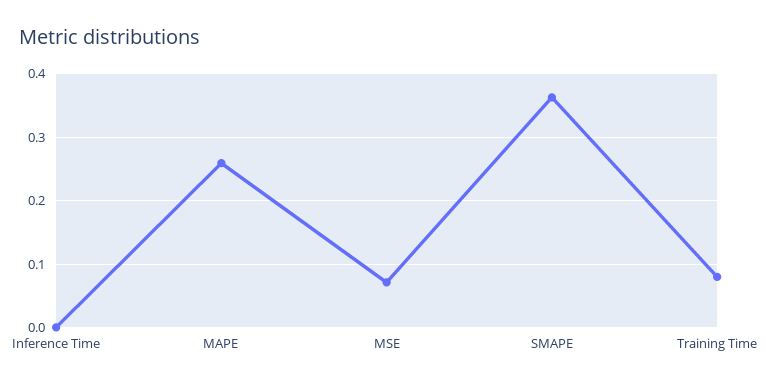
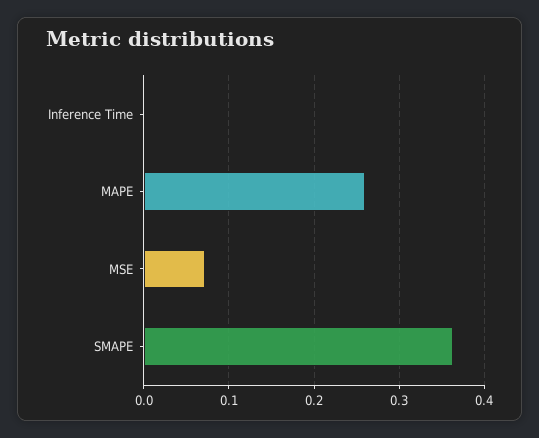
  {
    "Inference Time": 0,
    "MAPE": 0.26,
    "MSE": 0.07,
-   "SMAPE": 0.36,
+   "SMAPE": 0.36
-   "Training Time": 0.08
  }

